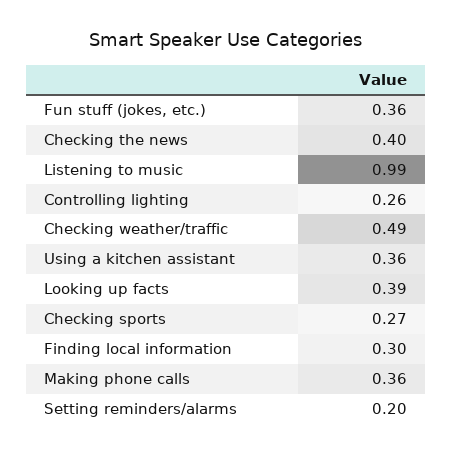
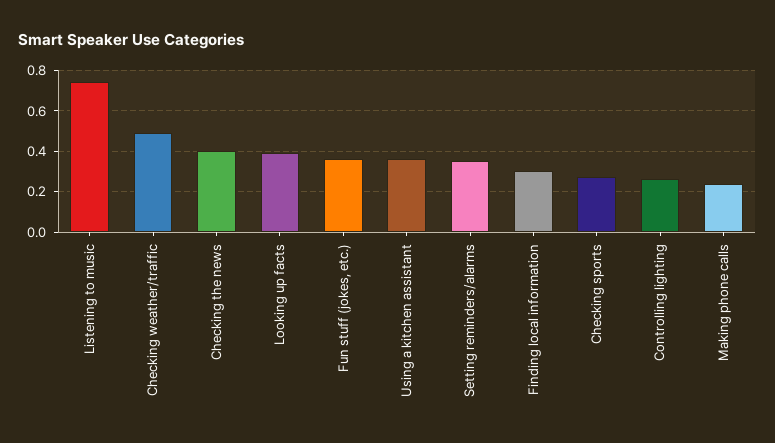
  {
    "Fun stuff (jokes, etc.)": 0.36,
    "Checking the news": 0.4,
-   "Listening to music": 0.99,
+   "Listening to music": 0.75,
    "Controlling lighting": 0.26,
    "Checking weather/traffic": 0.49,
    "Using a kitchen assistant": 0.36,
    "Looking up facts": 0.39,
    "Checking sports": 0.27,
    "Finding local information": 0.3,
-   "Making phone calls": 0.36,
+   "Making phone calls": 0.25,
-   "Setting reminders/alarms": 0.2
+   "Setting reminders/alarms": 0.35
  }

